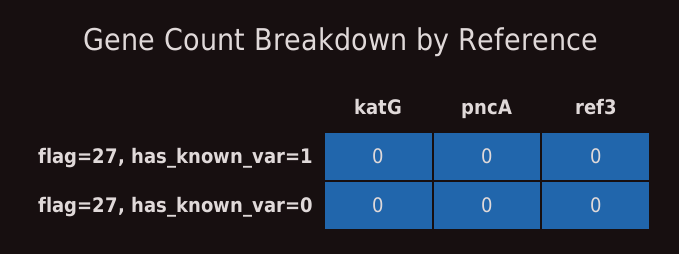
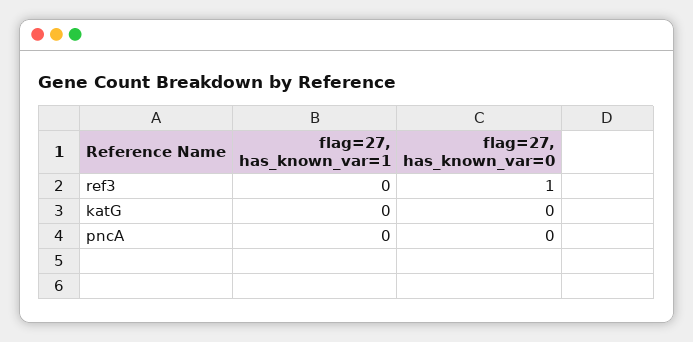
  {
    "katG": {
      "flag=27, has_known_var=1": 0,
      "flag=27, has_known_var=0": 0
    },
    "pncA": {
      "flag=27, has_known_var=1": 0,
      "flag=27, has_known_var=0": 0
    },
    "ref3": {
      "flag=27, has_known_var=1": 0,
-     "flag=27, has_known_var=0": 0
+     "flag=27, has_known_var=0": 1
    }
  }

